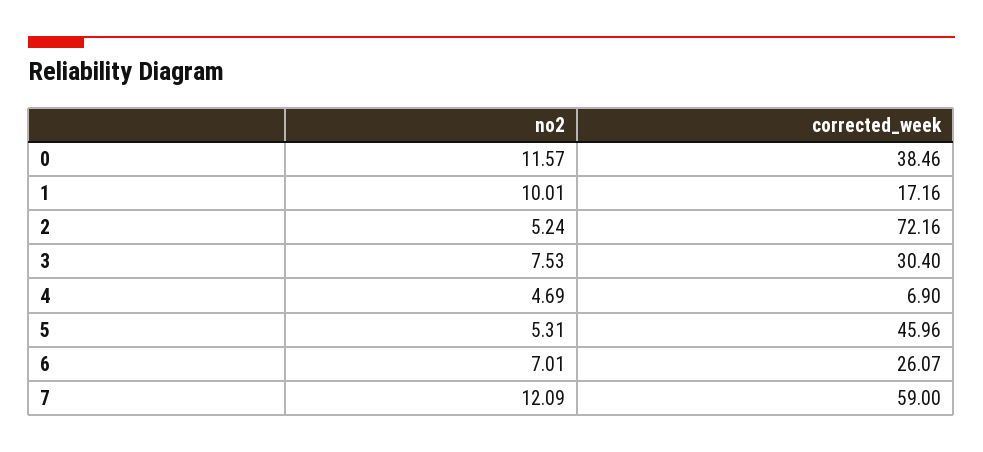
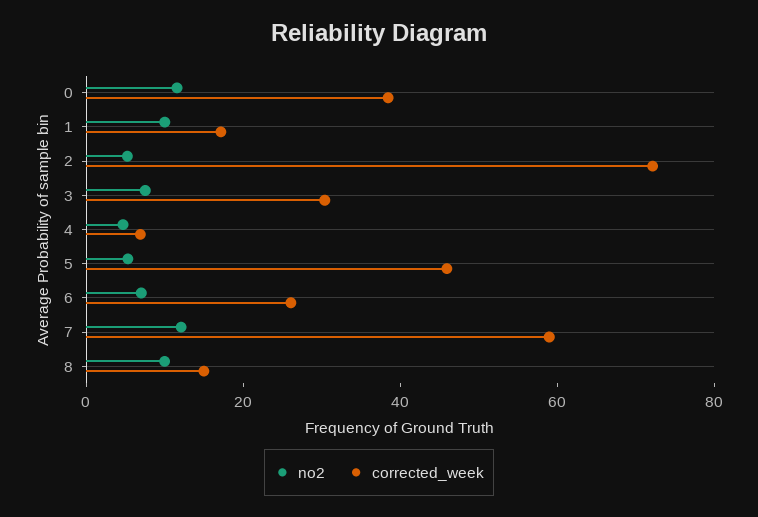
  {
    "no2": {
      "0": 11.57,
      "1": 10.01,
      "2": 5.24,
      "3": 7.53,
      "4": 4.69,
      "5": 5.31,
      "6": 7.01,
-     "7": 12.09
+     "7": 12.09,
+     "8": 10
    },
    "corrected_week": {
      "0": 38.46,
      "1": 17.16,
      "2": 72.16,
      "3": 30.4,
      "4": 6.9,
      "5": 45.96,
      "6": 26.07,
-     "7": 59
+     "7": 59,
+     "8": 15
    }
  }

